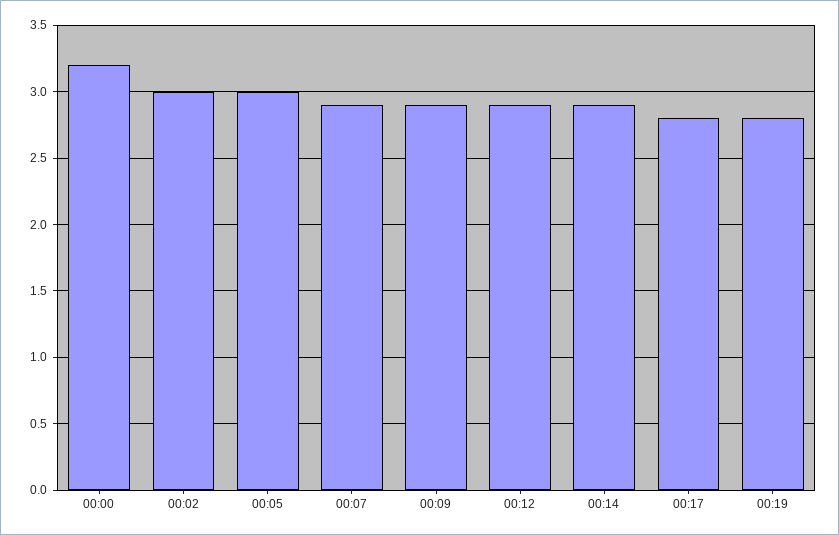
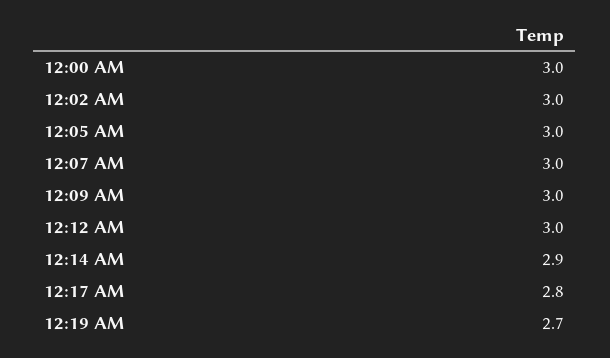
  {
-   "00:00": 3.2,
+   "00:00": 3,
    "00:02": 3,
    "00:05": 3,
-   "00:07": 2.9,
+   "00:07": 3,
-   "00:09": 2.9,
+   "00:09": 3,
-   "00:12": 2.9,
+   "00:12": 3,
    "00:14": 2.9,
    "00:17": 2.8,
-   "00:19": 2.8
+   "00:19": 2.7
  }

